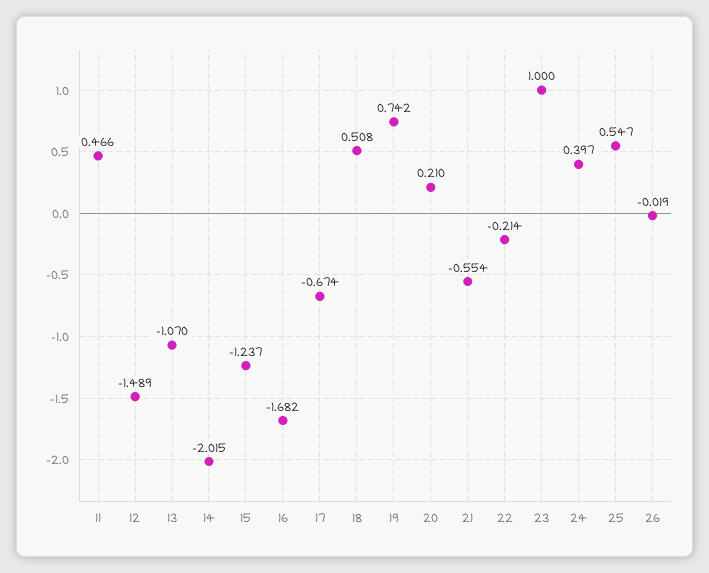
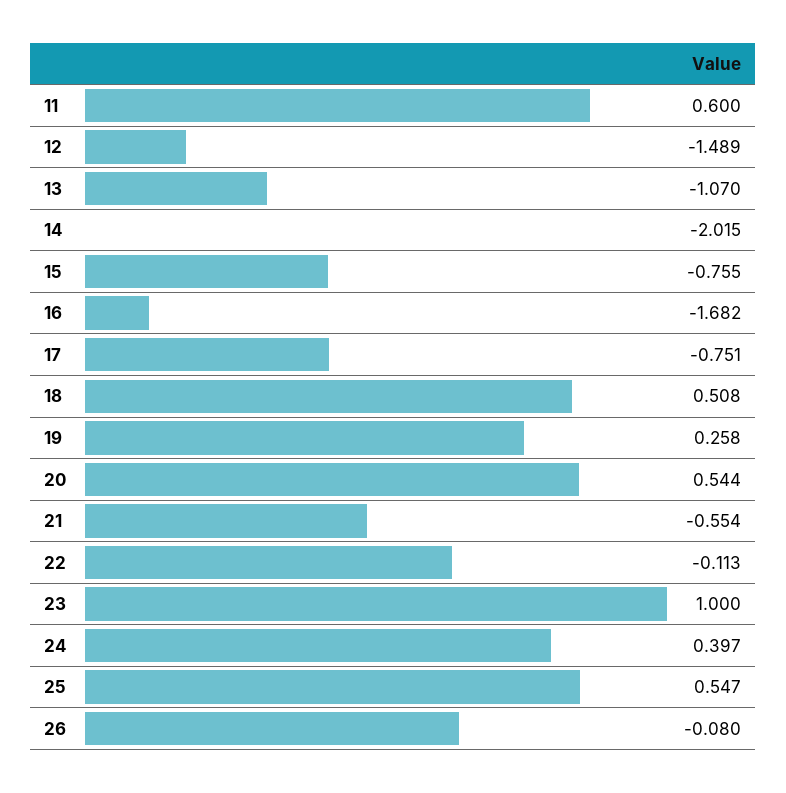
  {
-   "11": 0.466,
+   "11": 0.6,
    "12": -1.489,
    "13": -1.07,
    "14": -2.015,
-   "15": -1.237,
+   "15": -0.755,
    "16": -1.682,
-   "17": -0.674,
+   "17": -0.751,
    "18": 0.508,
-   "19": 0.742,
+   "19": 0.258,
-   "20": 0.21,
+   "20": 0.544,
    "21": -0.554,
-   "22": -0.214,
+   "22": -0.113,
    "23": 1,
    "24": 0.397,
    "25": 0.547,
-   "26": -0.019
+   "26": -0.08
  }

